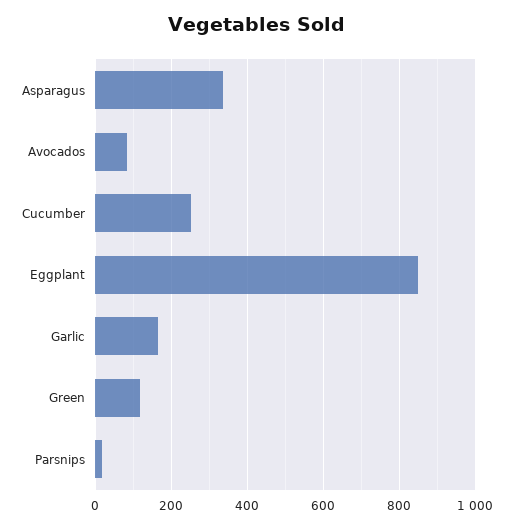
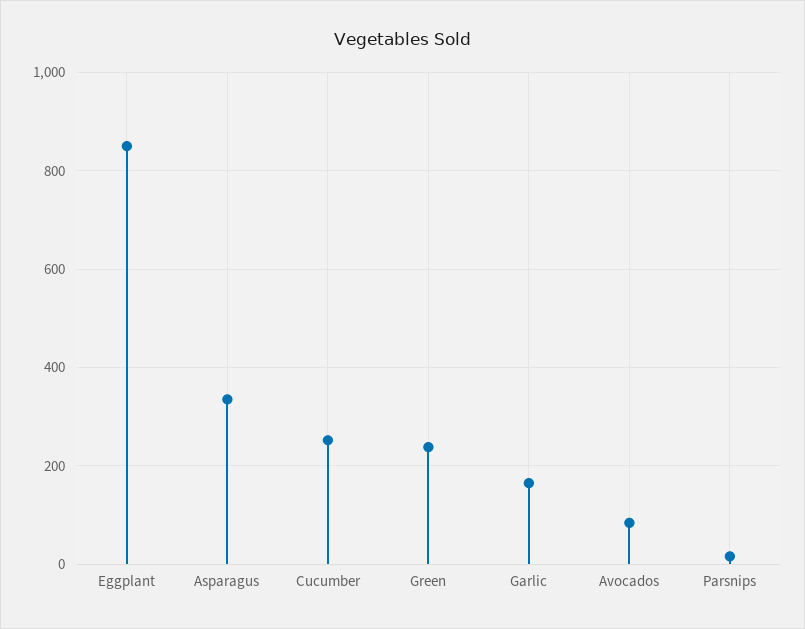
  {
    "Asparagus": 340,
    "Avocados": 80,
    "Cucumber": 260,
    "Eggplant": 860,
    "Garlic": 160,
-   "Green": 120,
+   "Green": 240,
    "Parsnips": 20
  }

